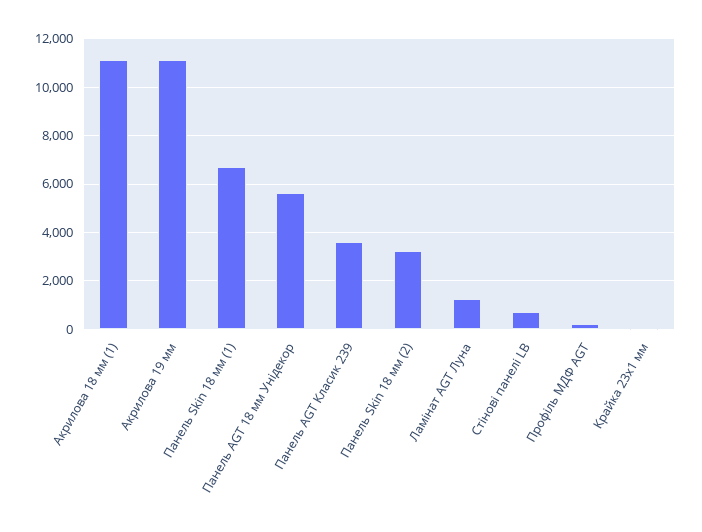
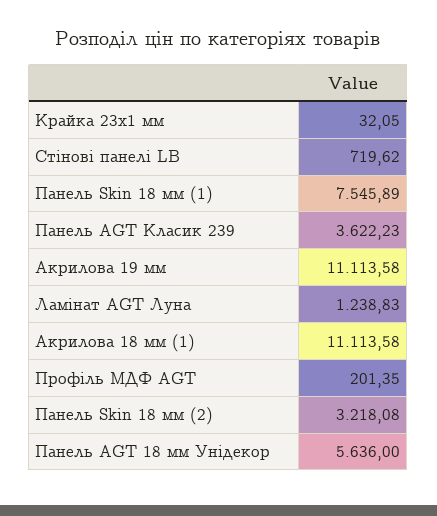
  {
    "Акрилова 18 мм (1)": 11113.58,
    "Акрилова 19 мм": 11113.58,
-   "Панель Skin 18 мм (1)": 6750,
+   "Панель Skin 18 мм (1)": 7545.89,
    "Панель AGT 18 мм Унідекор": 5636,
    "Панель AGT Класик 239": 3622.23,
    "Панель Skin 18 мм (2)": 3218.08,
    "Ламінат AGT Луна": 1238.83,
    "Стінові панелі LB": 719.62,
    "Профіль МДФ AGT": 201.35,
    "Крайка 23x1 мм": 32.05
  }

